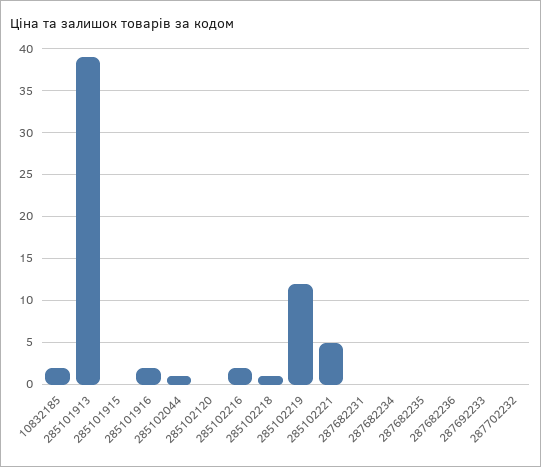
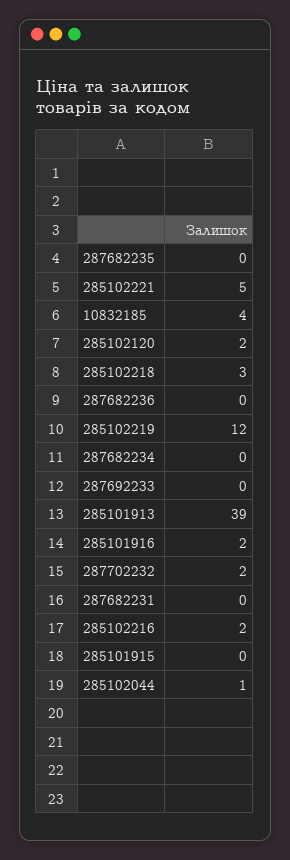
  {
-   "10832185": 2,
+   "10832185": 4,
    "285101913": 39,
    "285101915": 0,
    "285101916": 2,
    "285102044": 1,
-   "285102120": 0,
+   "285102120": 2,
    "285102216": 2,
-   "285102218": 1,
+   "285102218": 3,
    "285102219": 12,
    "285102221": 5,
    "287682231": 0,
    "287682234": 0,
    "287682235": 0,
    "287682236": 0,
    "287692233": 0,
-   "287702232": 0
+   "287702232": 2
  }

